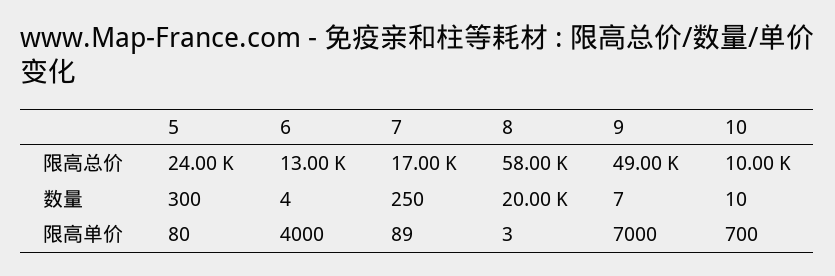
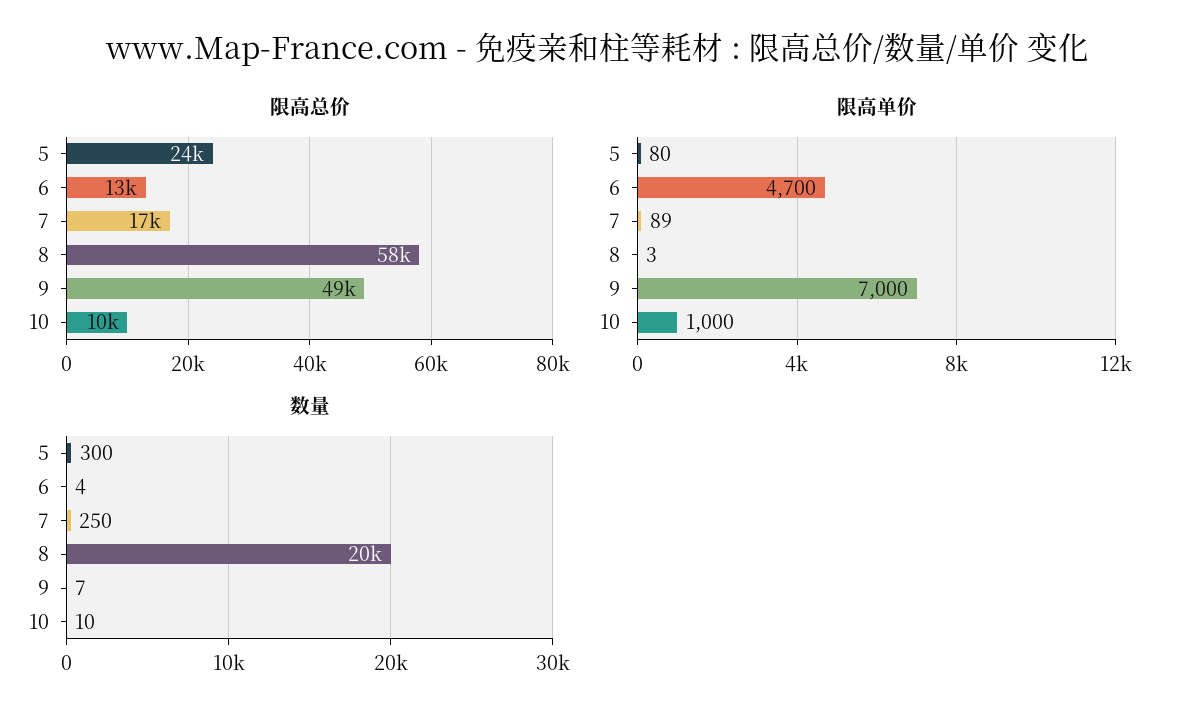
  {
    "限高总价": {
      "5": 24000,
      "6": 13000,
      "7": 17000,
      "8": 58000,
      "9": 49000,
      "10": 10000
    },
    "数量": {
      "5": 300,
      "6": 4,
      "7": 250,
      "8": 20000,
      "9": 7,
      "10": 10
    },
    "限高单价": {
      "5": 80,
-     "6": 4000,
+     "6": 4700,
      "7": 89,
      "8": 3,
      "9": 7000,
-     "10": 700
+     "10": 1000
    }
  }

